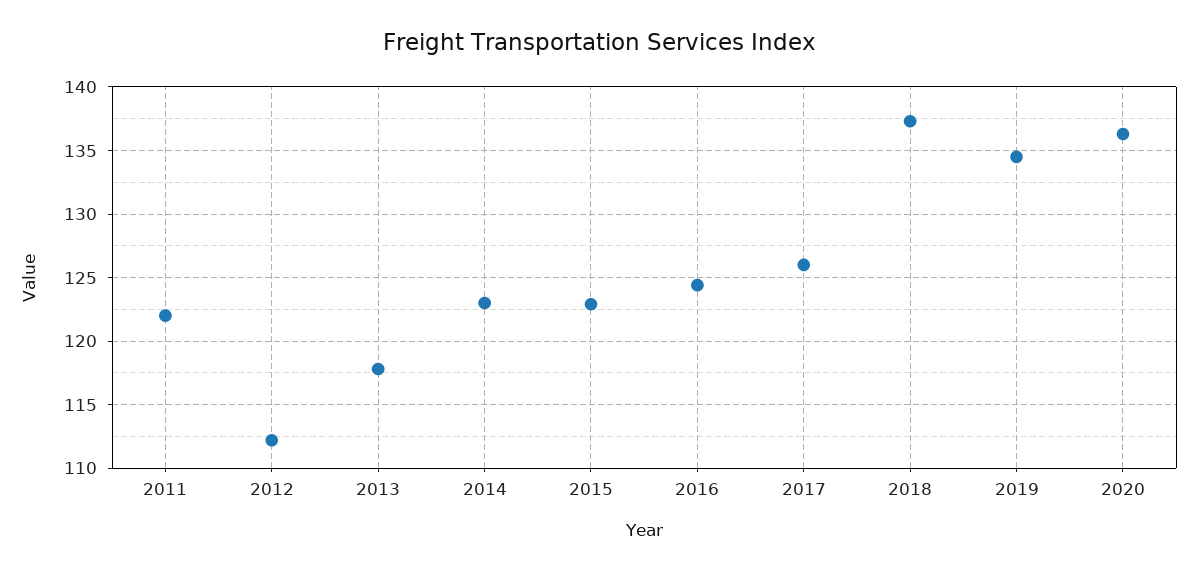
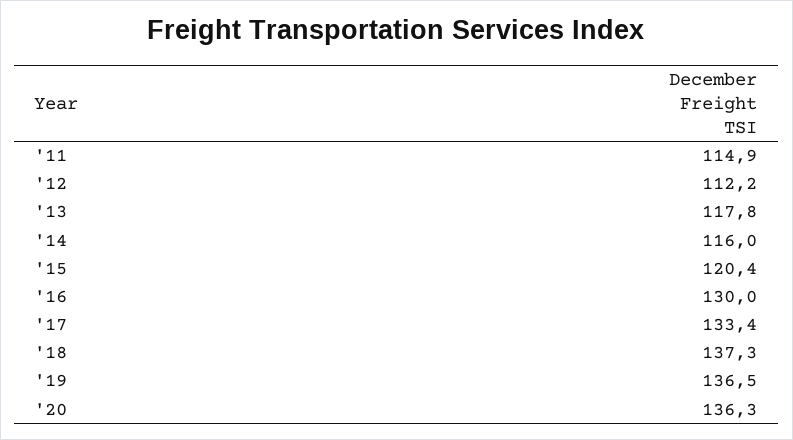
  {
-   "2011": 122,
+   "2011": 114.9,
    "2012": 112.2,
    "2013": 117.8,
-   "2014": 123,
+   "2014": 116,
-   "2015": 123,
+   "2015": 120.4,
-   "2016": 124.5,
+   "2016": 130,
-   "2017": 126,
+   "2017": 133.4,
    "2018": 137.3,
-   "2019": 134.5,
+   "2019": 136.5,
    "2020": 136.3
  }

